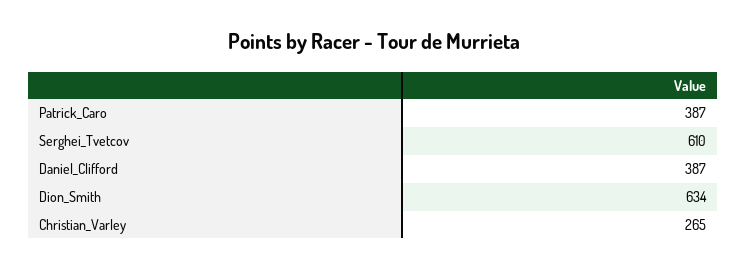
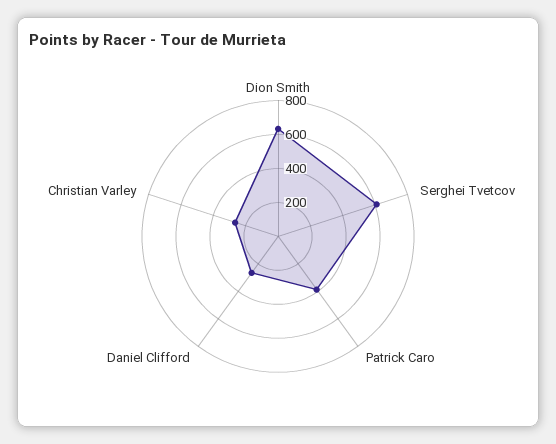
  {
    "Patrick_Caro": 387,
    "Serghei_Tvetcov": 610,
-   "Daniel_Clifford": 387,
+   "Daniel_Clifford": 250,
    "Dion_Smith": 634,
    "Christian_Varley": 265
  }

